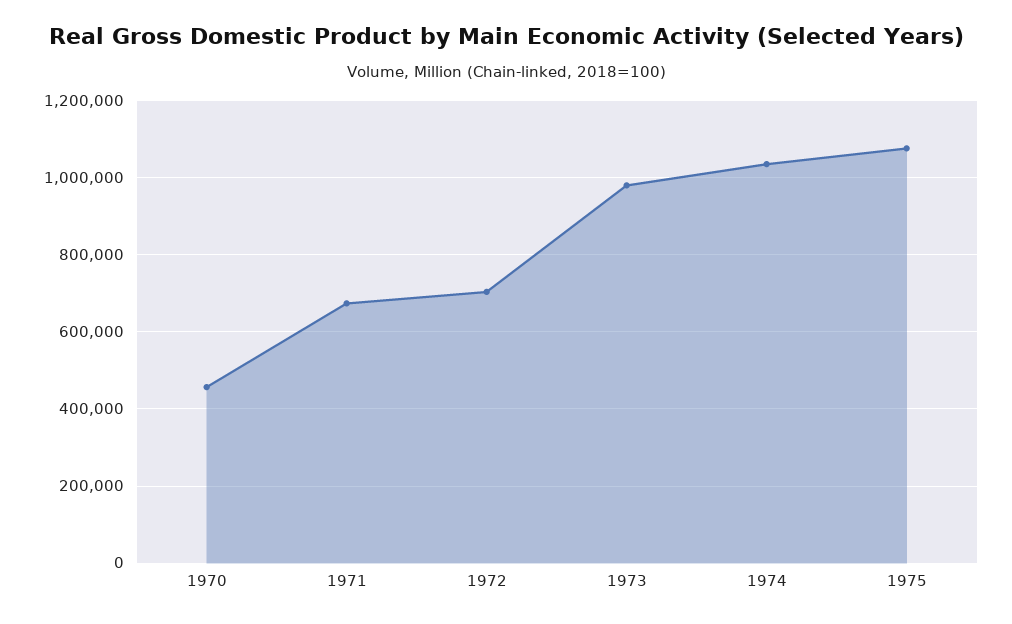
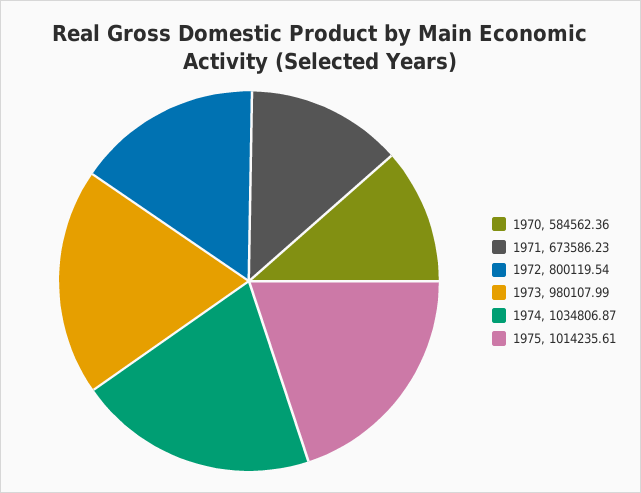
  {
-   "1970": 460000,
+   "1970": 584562.36,
    "1971": 673586.23,
-   "1972": 700000,
+   "1972": 800119.54,
    "1973": 980107.99,
    "1974": 1034806.87,
-   "1975": 1080000
+   "1975": 1014235.61
  }

